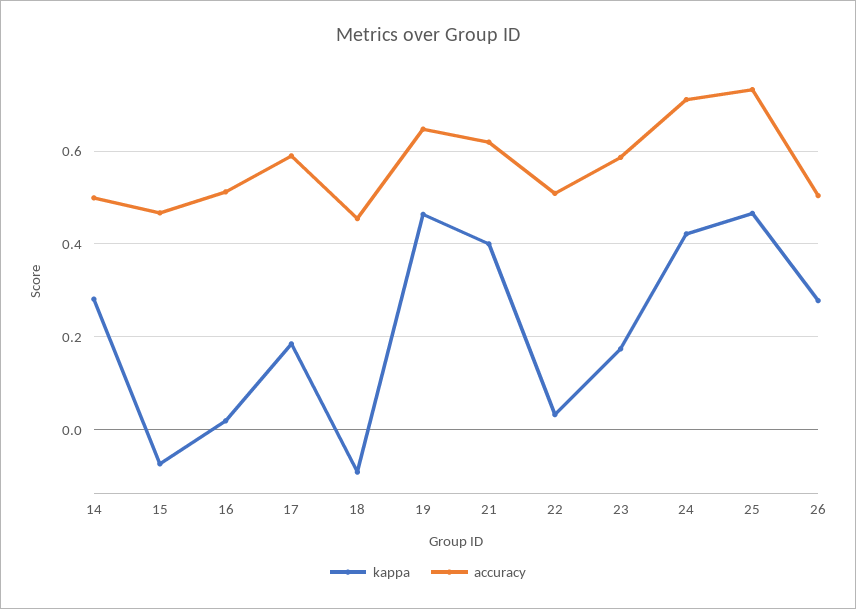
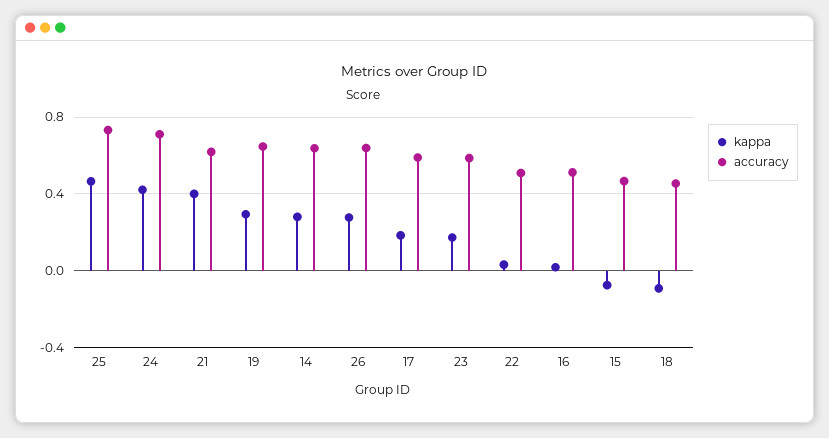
  {
    "kappa": {
      "14": 0.28,
      "15": -0.08,
      "16": 0.02,
      "17": 0.18,
      "18": -0.1,
-     "19": 0.46,
+     "19": 0.3,
      "21": 0.4,
      "22": 0.04,
      "23": 0.18,
      "24": 0.42,
      "25": 0.46,
      "26": 0.28
    },
    "accuracy": {
-     "14": 0.5,
+     "14": 0.65,
      "15": 0.46,
      "16": 0.52,
      "17": 0.58,
      "18": 0.46,
      "19": 0.64,
      "21": 0.62,
      "22": 0.5,
      "23": 0.58,
      "24": 0.72,
      "25": 0.74,
-     "26": 0.5
+     "26": 0.65
    }
  }

